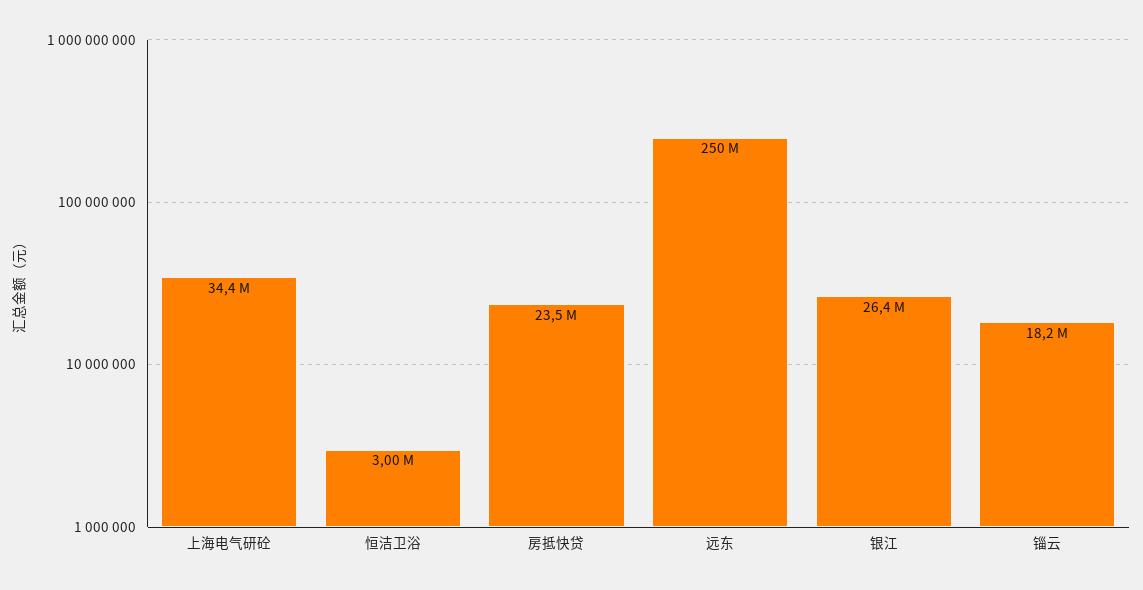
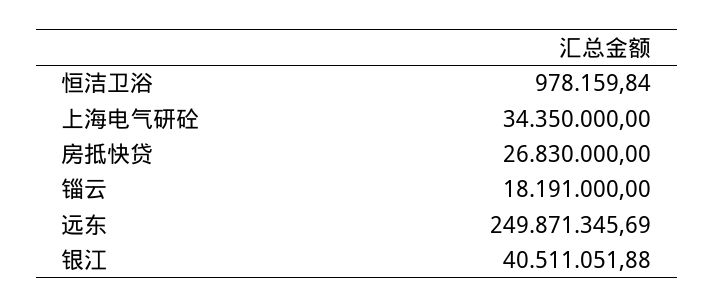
  {
    "上海电气研砼": 34350000,
-   "恒洁卫浴": 3000000,
+   "恒洁卫浴": 978159.84,
-   "房抵快贷": 23500000,
+   "房抵快贷": 26830000,
    "远东": 249871345.69,
-   "银江": 26400000,
+   "银江": 40511051.88,
    "锱云": 18191000
  }

